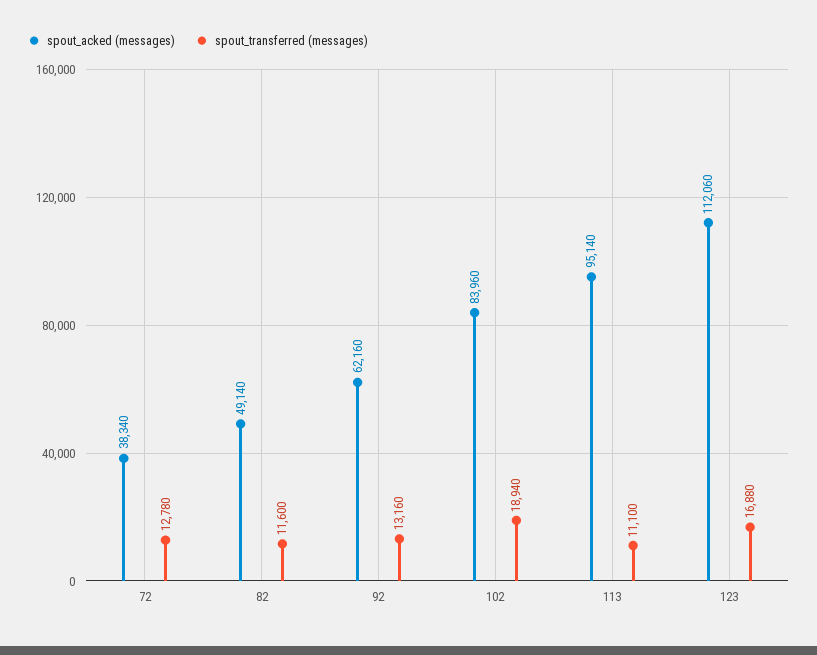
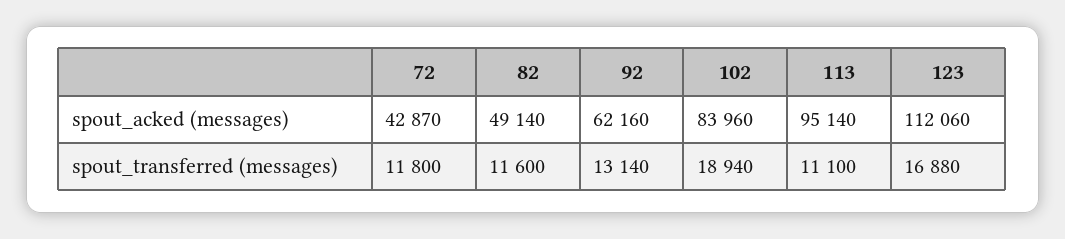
  {
    "spout_acked (messages)": {
-     "72": 38340,
+     "72": 42870,
      "82": 49140,
      "92": 62160,
      "102": 83960,
      "113": 95140,
      "123": 112060
    },
    "spout_transferred (messages)": {
-     "72": 12780,
+     "72": 11800,
      "82": 11600,
-     "92": 13160,
+     "92": 13140,
      "102": 18940,
      "113": 11100,
      "123": 16880
    }
  }

